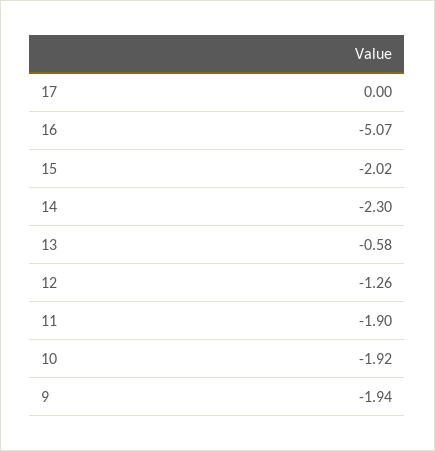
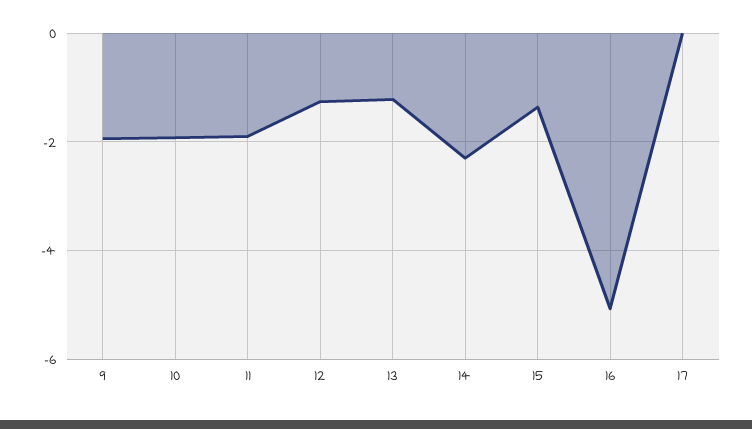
  {
    "17": 0,
    "16": -5.07,
-   "15": -2.02,
+   "15": -1.4,
    "14": -2.3,
-   "13": -0.58,
+   "13": -1.2,
    "12": -1.26,
    "11": -1.9,
    "10": -1.92,
    "9": -1.94
  }

